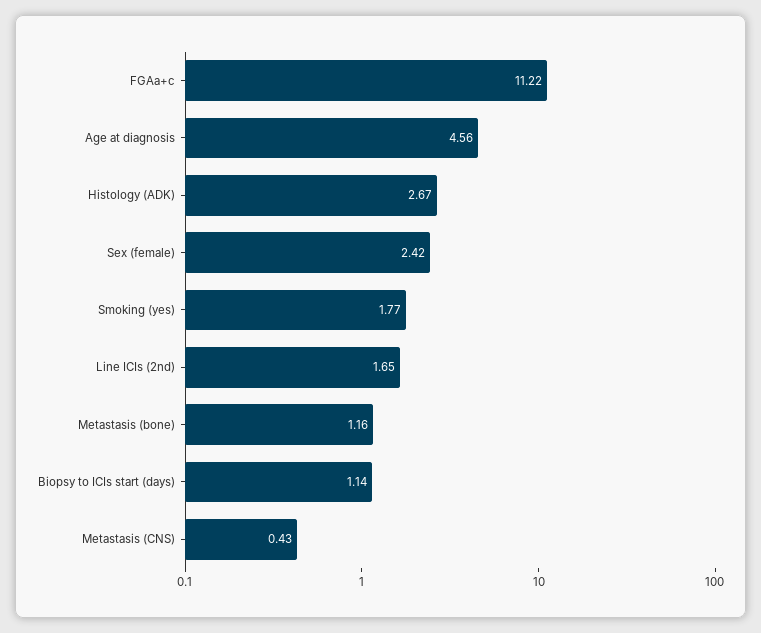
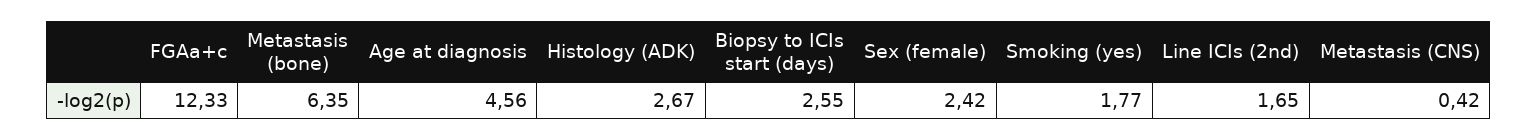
  {
-   "FGAa+c": 11.22,
+   "FGAa+c": 12.33,
    "Age at diagnosis": 4.56,
    "Histology (ADK)": 2.67,
    "Sex (female)": 2.42,
    "Smoking (yes)": 1.77,
    "Line ICIs (2nd)": 1.65,
-   "Metastasis (bone)": 1.16,
+   "Metastasis (bone)": 6.35,
-   "Biopsy to ICIs start (days)": 1.14,
+   "Biopsy to ICIs start (days)": 2.55,
-   "Metastasis (CNS)": 0.43
+   "Metastasis (CNS)": 0.42
  }

